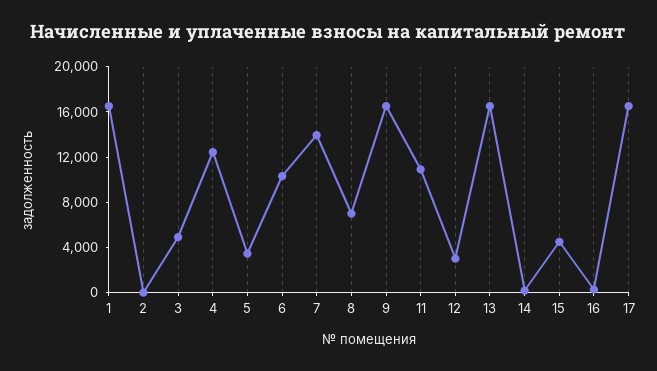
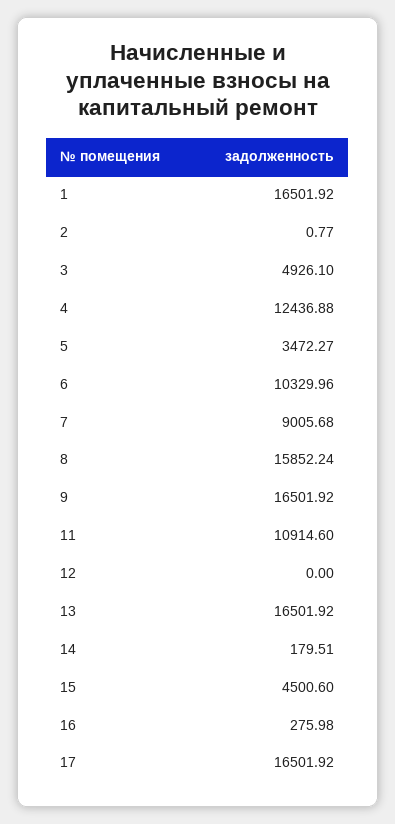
  {
    "1": 16501.92,
    "2": 0.77,
    "3": 4926.1,
    "4": 12436.88,
    "5": 3472.27,
    "6": 10329.96,
-   "7": 14000,
+   "7": 9005.68,
-   "8": 7000,
+   "8": 15852.24,
    "9": 16501.92,
    "11": 10914.6,
-   "12": 3000,
+   "12": 0,
    "13": 16501.92,
    "14": 179.51,
    "15": 4500.6,
    "16": 275.98,
    "17": 16501.92
  }

